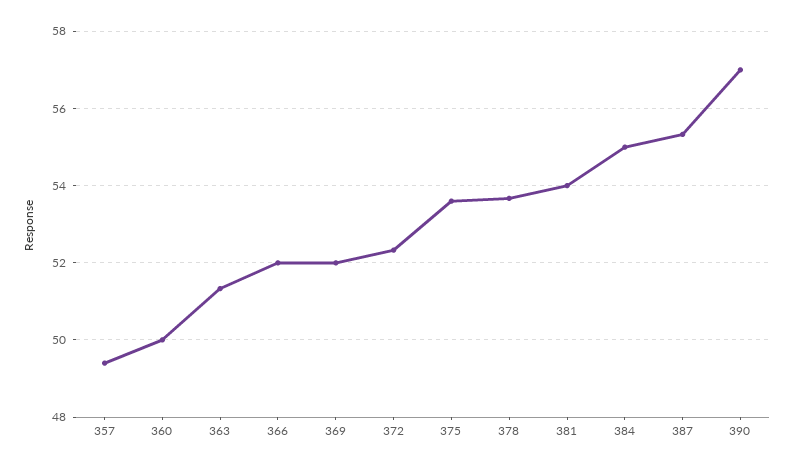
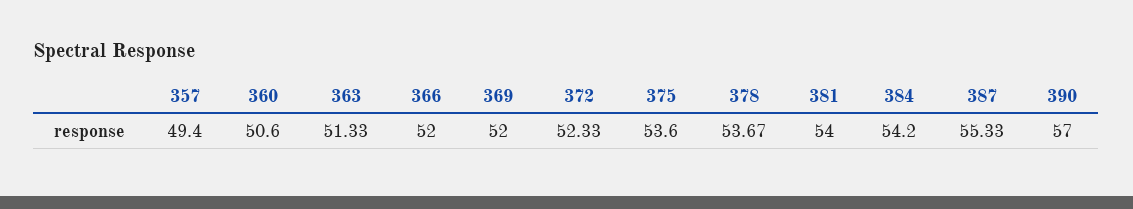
  {
    "357": 49.4,
-   "360": 50,
+   "360": 50.6,
    "363": 51.33,
    "366": 52,
    "369": 52,
    "372": 52.33,
    "375": 53.6,
    "378": 53.67,
    "381": 54,
-   "384": 55,
+   "384": 54.2,
    "387": 55.33,
    "390": 57
  }

